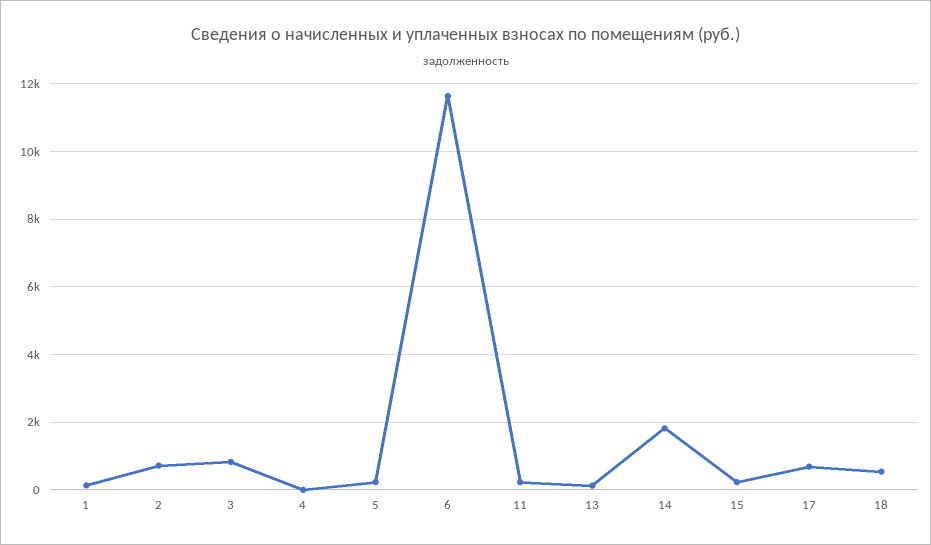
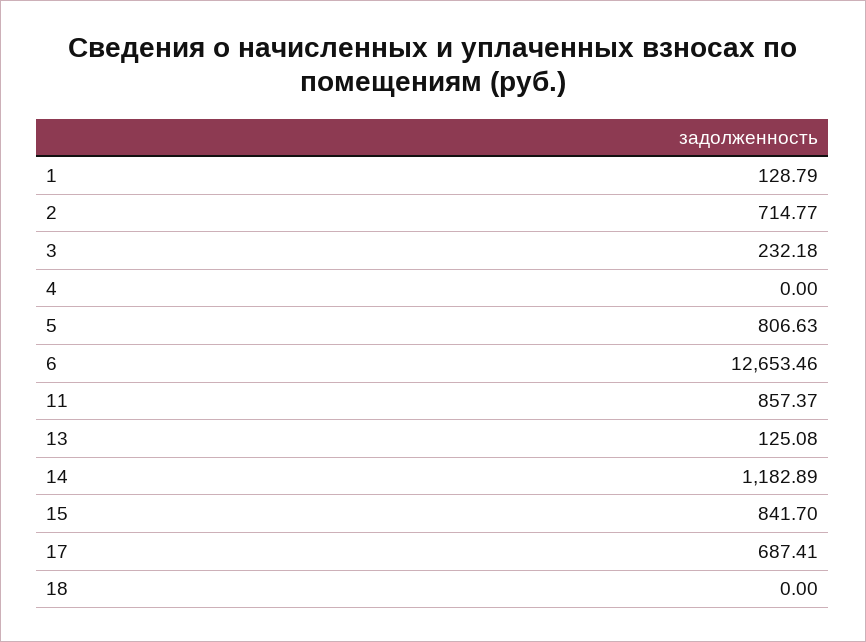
  {
    "1": 128.79,
    "2": 714.77,
-   "3": 800,
+   "3": 232.18,
    "4": 0,
-   "5": 200,
+   "5": 806.63,
-   "6": 11600,
+   "6": 12653.46,
-   "11": 200,
+   "11": 857.37,
    "13": 125.08,
-   "14": 1800,
+   "14": 1182.89,
-   "15": 200,
+   "15": 841.7,
    "17": 687.41,
-   "18": 600
+   "18": 0
  }

